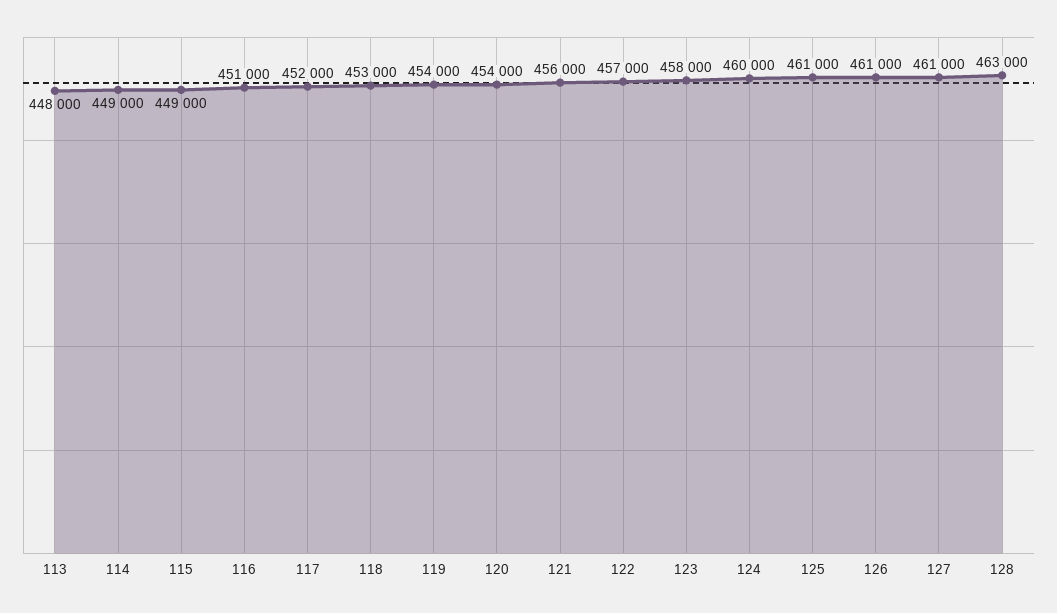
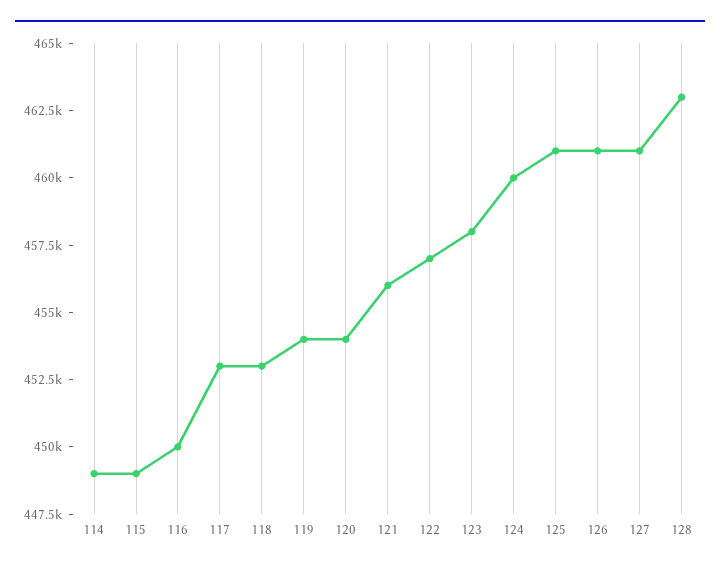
  {
-   "113": 448000,
    "114": 449000,
    "115": 449000,
-   "116": 451000,
+   "116": 450000,
-   "117": 452000,
+   "117": 453000,
    "118": 453000,
    "119": 454000,
    "120": 454000,
    "121": 456000,
    "122": 457000,
    "123": 458000,
    "124": 460000,
    "125": 461000,
    "126": 461000,
    "127": 461000,
    "128": 463000
  }

